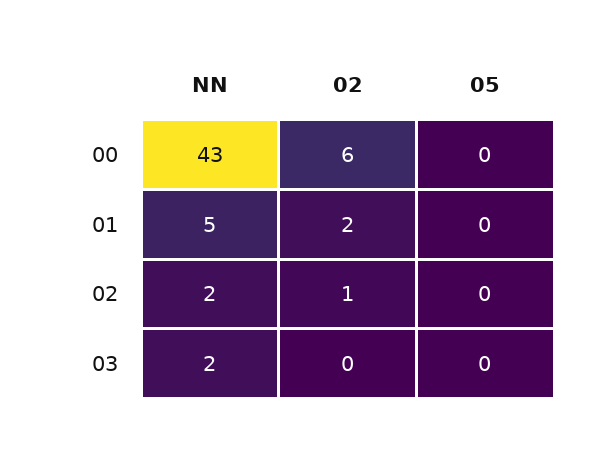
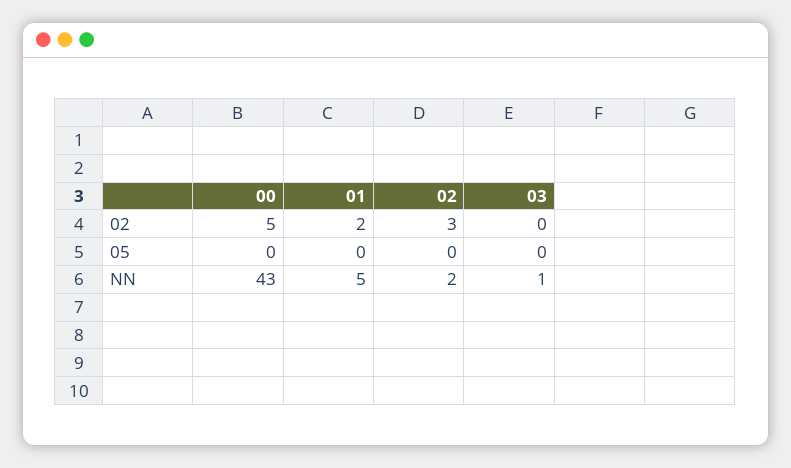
  {
    "NN": {
      "00": 43,
      "01": 5,
      "02": 2,
-     "03": 2
+     "03": 1
    },
    "02": {
-     "00": 6,
+     "00": 5,
      "01": 2,
-     "02": 1,
+     "02": 3,
      "03": 0
    },
    "05": {
      "00": 0,
      "01": 0,
      "02": 0,
      "03": 0
    }
  }

